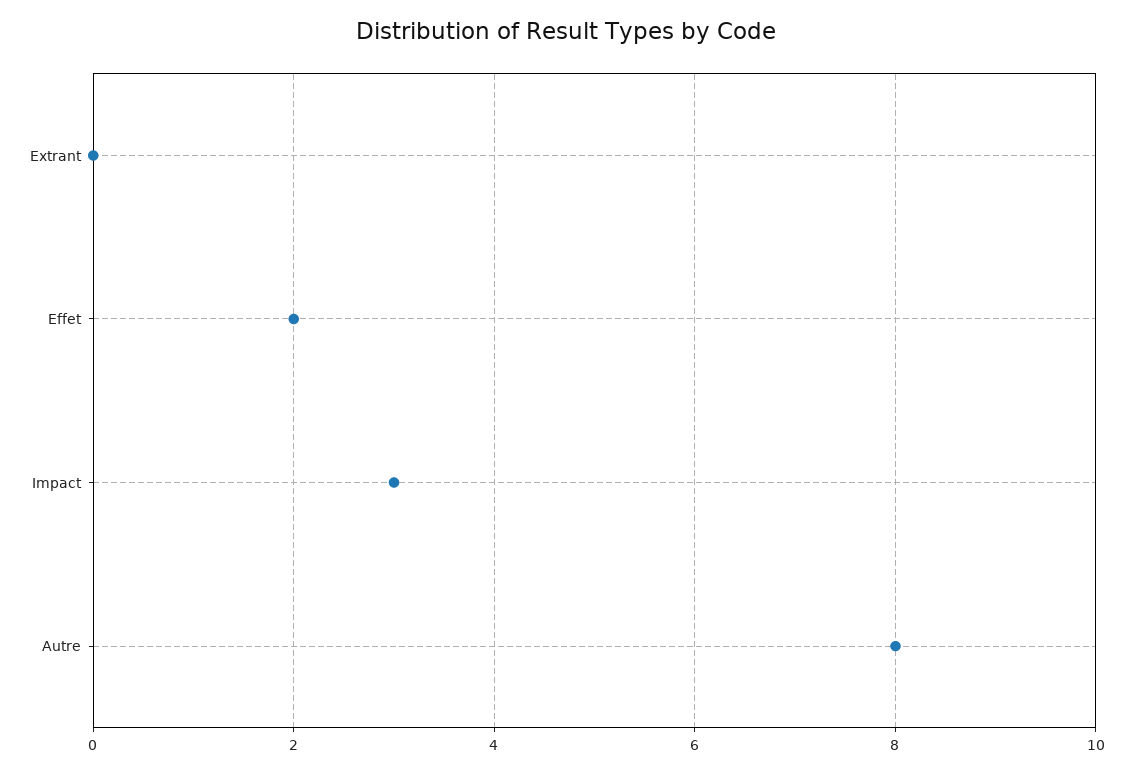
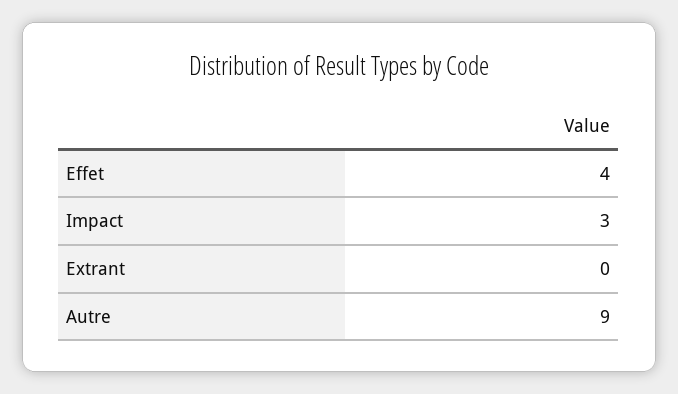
  {
    "Extrant": 0,
-   "Effet": 2,
+   "Effet": 4,
    "Impact": 3,
-   "Autre": 8
+   "Autre": 9
  }

